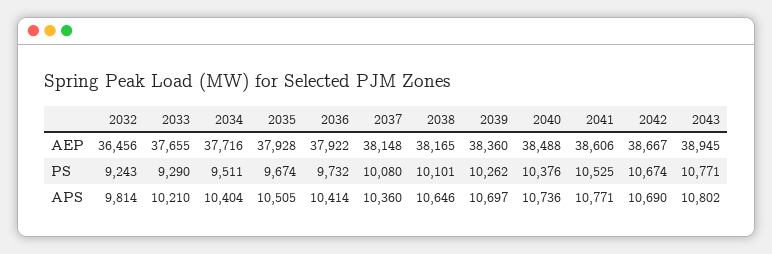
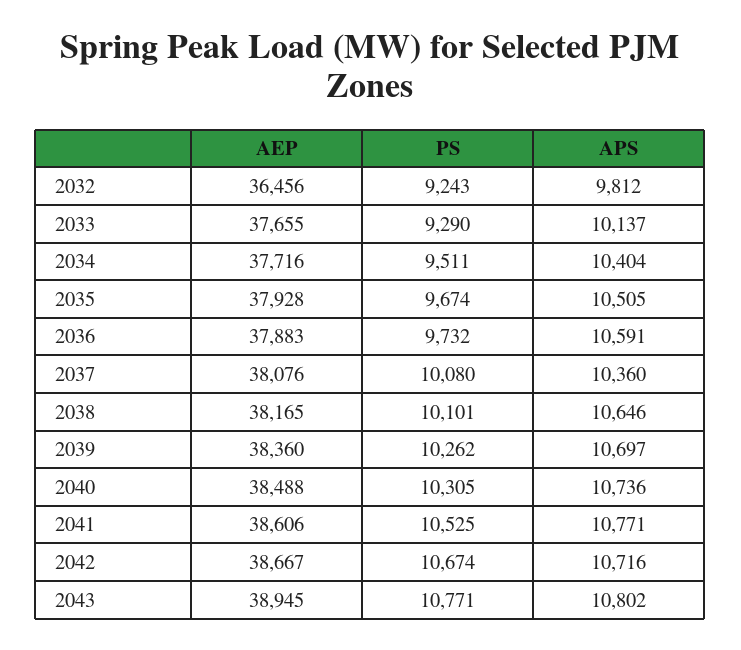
  {
    "2032": {
      "AEP": 36456,
      "PS": 9243,
-     "APS": 9814
+     "APS": 9812
    },
    "2033": {
      "AEP": 37655,
      "PS": 9290,
-     "APS": 10210
+     "APS": 10137
    },
    "2034": {
      "AEP": 37716,
      "PS": 9511,
      "APS": 10404
    },
    "2035": {
      "AEP": 37928,
      "PS": 9674,
      "APS": 10505
    },
    "2036": {
-     "AEP": 37922,
+     "AEP": 37883,
      "PS": 9732,
-     "APS": 10414
+     "APS": 10591
    },
    "2037": {
-     "AEP": 38148,
+     "AEP": 38076,
      "PS": 10080,
      "APS": 10360
    },
    "2038": {
      "AEP": 38165,
      "PS": 10101,
      "APS": 10646
    },
    "2039": {
      "AEP": 38360,
      "PS": 10262,
      "APS": 10697
    },
    "2040": {
      "AEP": 38488,
-     "PS": 10376,
+     "PS": 10305,
      "APS": 10736
    },
    "2041": {
      "AEP": 38606,
      "PS": 10525,
      "APS": 10771
    },
    "2042": {
      "AEP": 38667,
      "PS": 10674,
-     "APS": 10690
+     "APS": 10716
    },
    "2043": {
      "AEP": 38945,
      "PS": 10771,
      "APS": 10802
    }
  }

